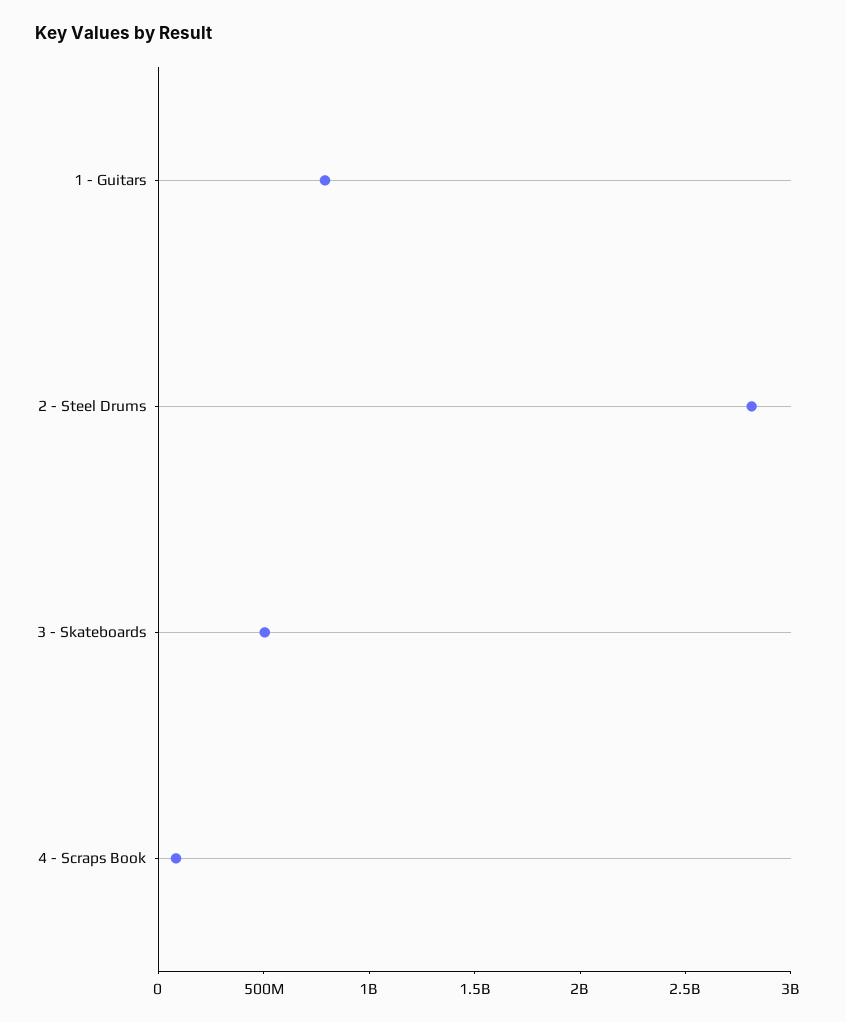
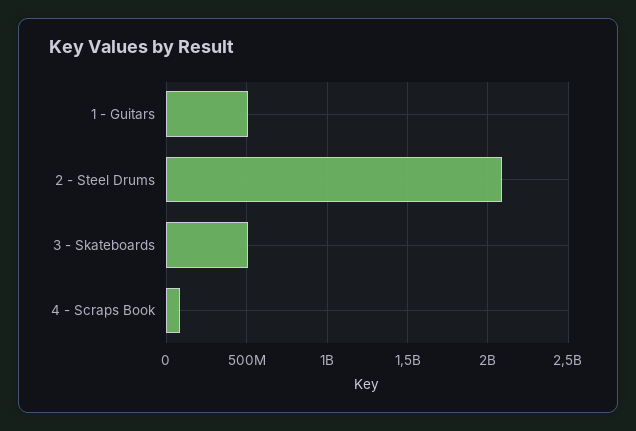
  {
-   "1 - Guitars": 800000000,
+   "1 - Guitars": 500000000,
-   "2 - Steel Drums": 2800000000,
+   "2 - Steel Drums": 2100000000,
    "3 - Skateboards": 500000000,
    "4 - Scraps Book": 100000000
  }

